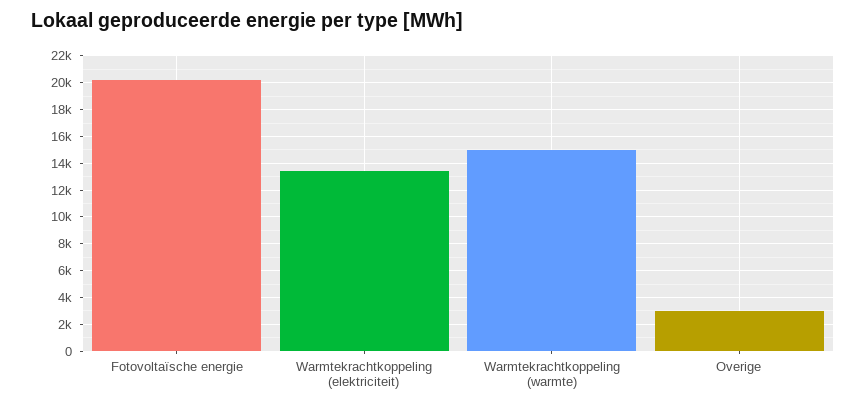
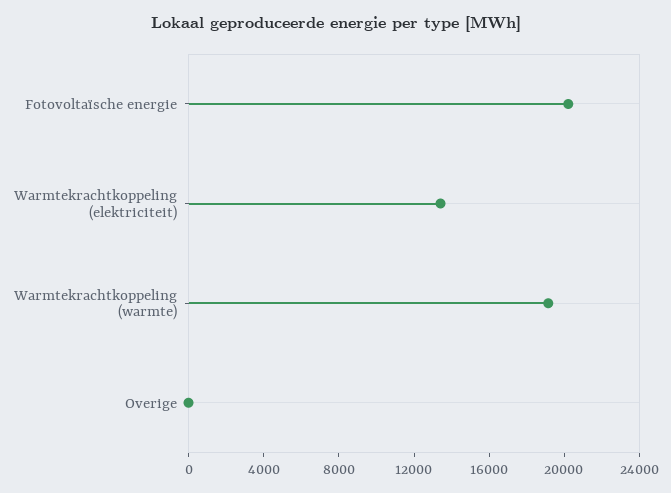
  {
    "Fotovoltaïsche energie": 20000,
    "Warmtekrachtkoppeling (elektriciteit)": 13500,
-   "Warmtekrachtkoppeling (warmte)": 15000,
+   "Warmtekrachtkoppeling (warmte)": 19000,
-   "Overige": 3000
+   "Overige": 0
  }

